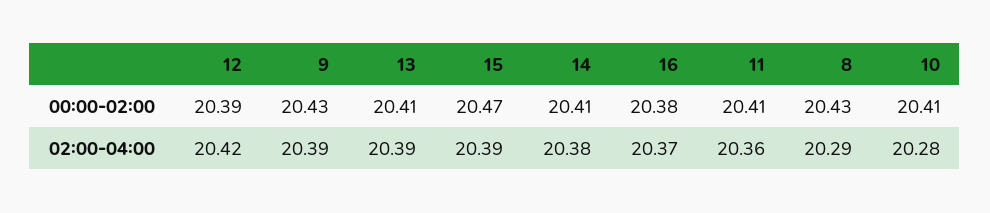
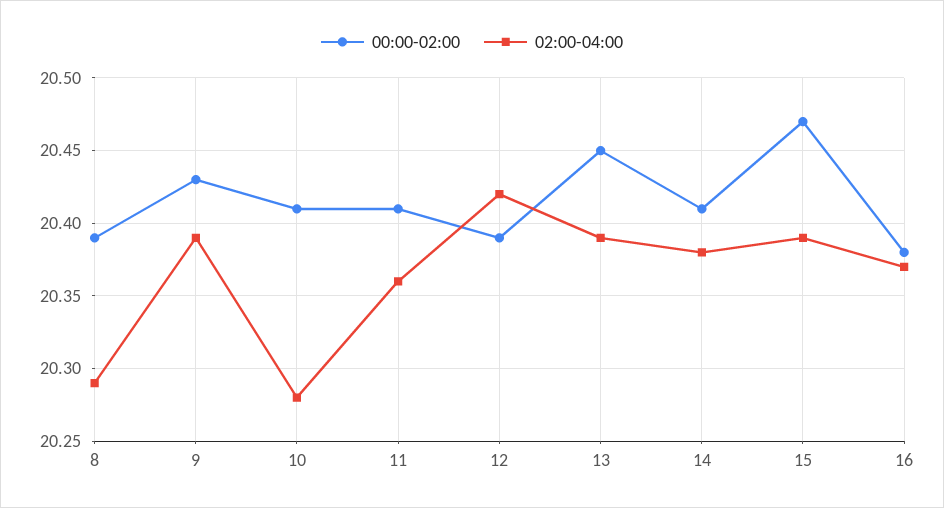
  {
    "00:00-02:00": {
      "12": 20.39,
      "9": 20.43,
-     "13": 20.41,
+     "13": 20.45,
      "15": 20.47,
      "14": 20.41,
      "16": 20.38,
      "11": 20.41,
-     "8": 20.43,
+     "8": 20.39,
      "10": 20.41
    },
    "02:00-04:00": {
      "12": 20.42,
      "9": 20.39,
      "13": 20.39,
      "15": 20.39,
      "14": 20.38,
      "16": 20.37,
      "11": 20.36,
      "8": 20.29,
      "10": 20.28
    }
  }

